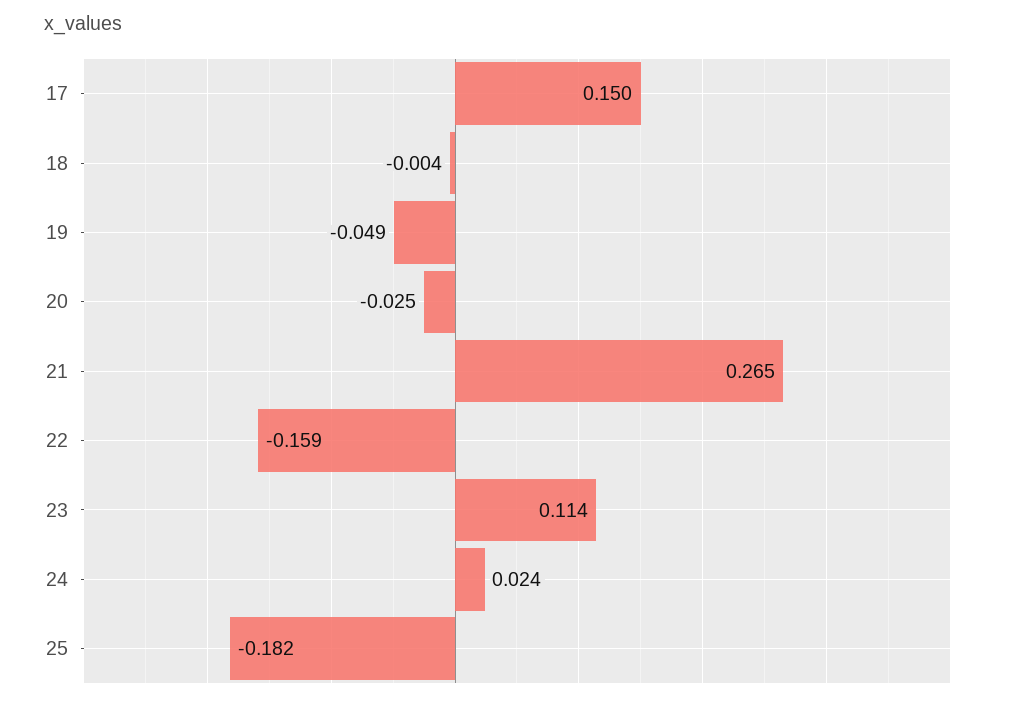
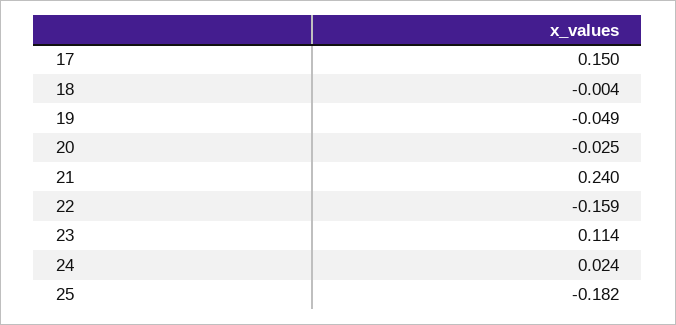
  {
    "17": 0.15,
    "18": -0.004,
    "19": -0.049,
    "20": -0.025,
-   "21": 0.265,
+   "21": 0.24,
    "22": -0.159,
    "23": 0.114,
    "24": 0.024,
    "25": -0.182
  }

